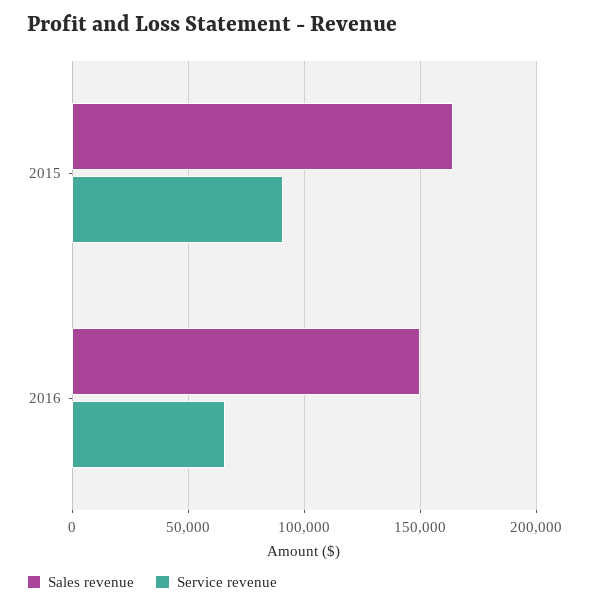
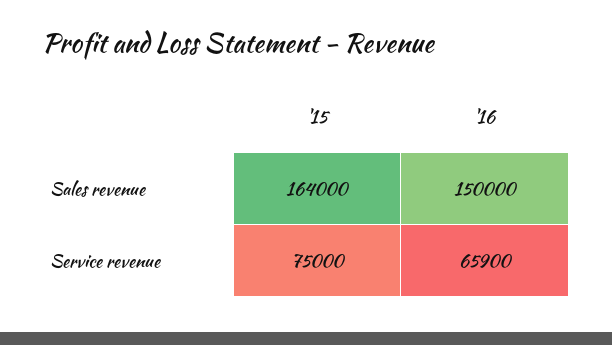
  {
    "Sales revenue": {
      "2015": 164000,
      "2016": 150000
    },
    "Service revenue": {
-     "2015": 90000,
+     "2015": 75000,
      "2016": 65900
    }
  }

